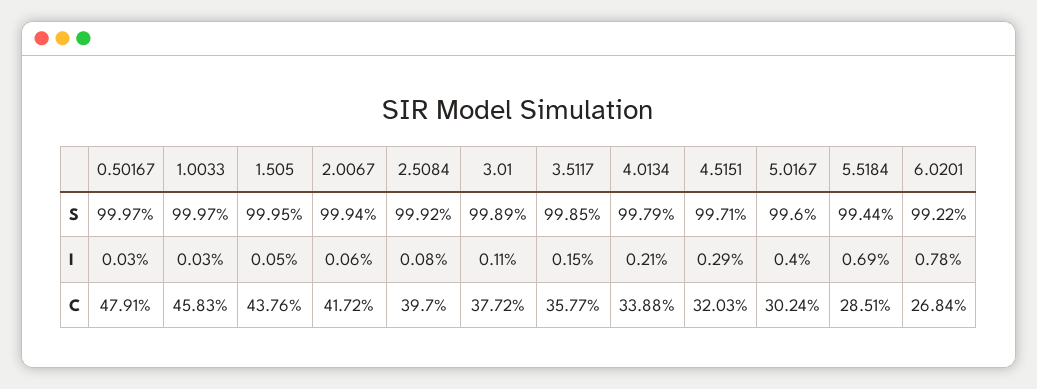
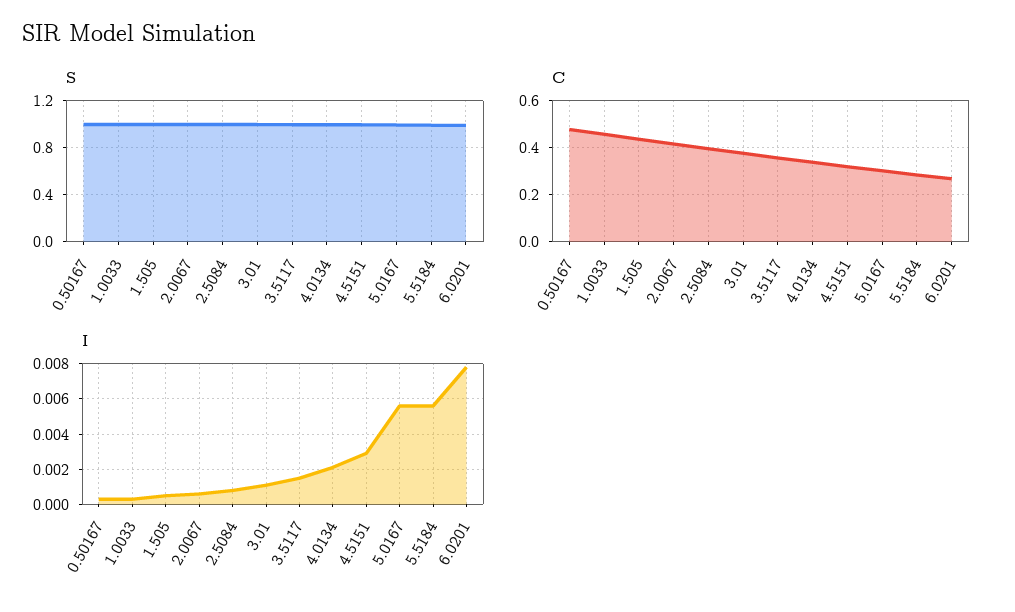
  {
    "S": {
      "0.50167": 0.9997,
      "1.0033": 0.9997,
      "1.505": 0.9995,
      "2.0067": 0.9994,
      "2.5084": 0.9992,
      "3.01": 0.9989,
      "3.5117": 0.9985,
      "4.0134": 0.9979,
      "4.5151": 0.9971,
      "5.0167": 0.996,
      "5.5184": 0.9944,
      "6.0201": 0.9922
    },
    "I": {
      "0.50167": 0.0003,
      "1.0033": 0.0003,
      "1.505": 0.0005,
      "2.0067": 0.0006,
      "2.5084": 0.0008,
      "3.01": 0.0011,
      "3.5117": 0.0015,
      "4.0134": 0.0021,
      "4.5151": 0.0029,
-     "5.0167": 0.004,
+     "5.0167": 0.0055,
-     "5.5184": 0.0069,
+     "5.5184": 0.0055,
      "6.0201": 0.0078
    },
    "C": {
      "0.50167": 0.4791,
      "1.0033": 0.4583,
      "1.505": 0.4376,
      "2.0067": 0.4172,
      "2.5084": 0.397,
      "3.01": 0.3772,
      "3.5117": 0.3577,
      "4.0134": 0.3388,
      "4.5151": 0.3203,
      "5.0167": 0.3024,
      "5.5184": 0.2851,
      "6.0201": 0.2684
    }
  }

